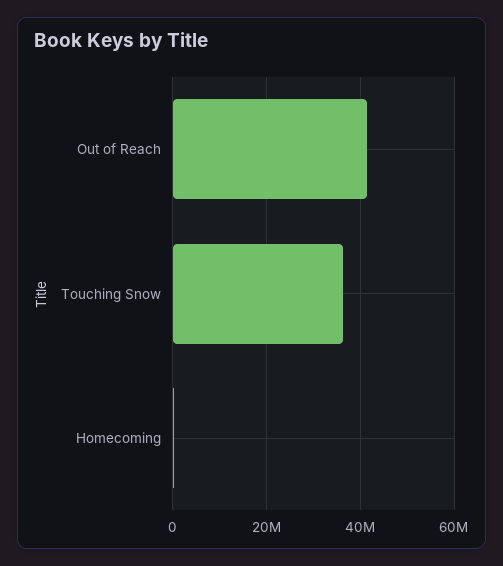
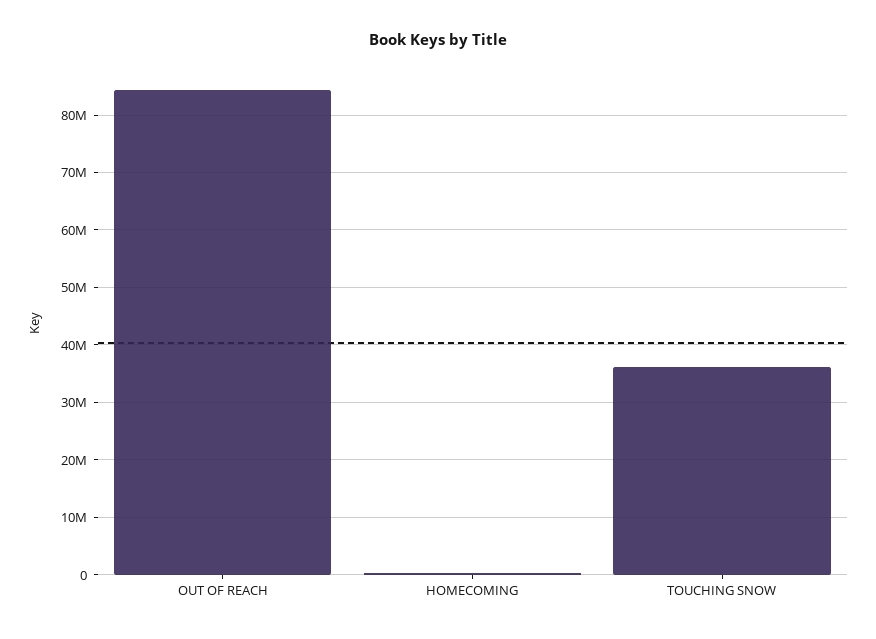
  {
-   "Out of Reach": 42000000,
+   "Out of Reach": 84000000,
    "Touching Snow": 36000000,
    "Homecoming": 0
  }

